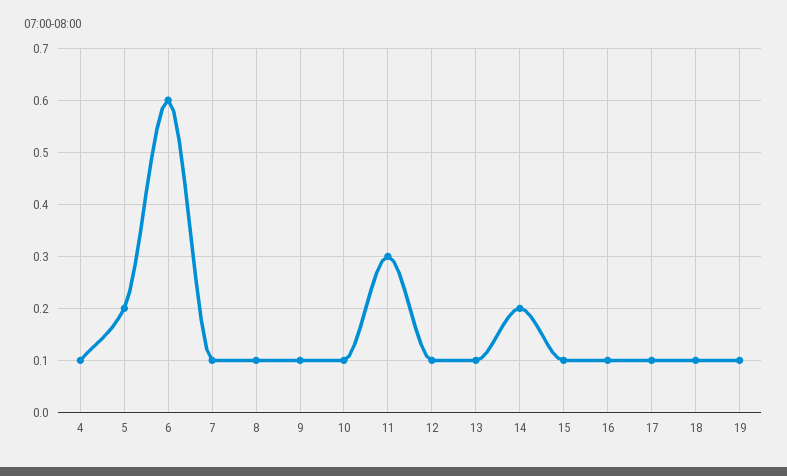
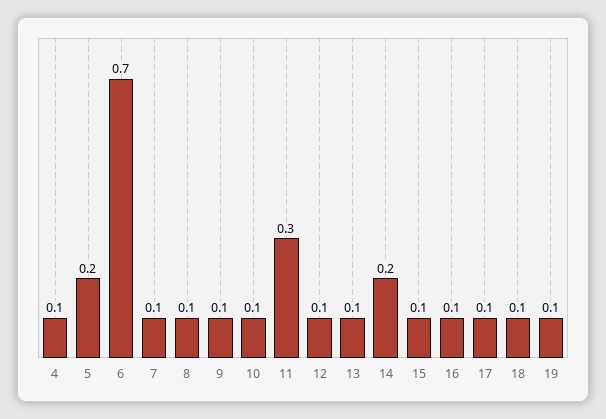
  {
    "4": 0.1,
    "5": 0.2,
-   "6": 0.6,
+   "6": 0.7,
    "7": 0.1,
    "8": 0.1,
    "9": 0.1,
    "10": 0.1,
    "11": 0.3,
    "12": 0.1,
    "13": 0.1,
    "14": 0.2,
    "15": 0.1,
    "16": 0.1,
    "17": 0.1,
    "18": 0.1,
    "19": 0.1
  }

